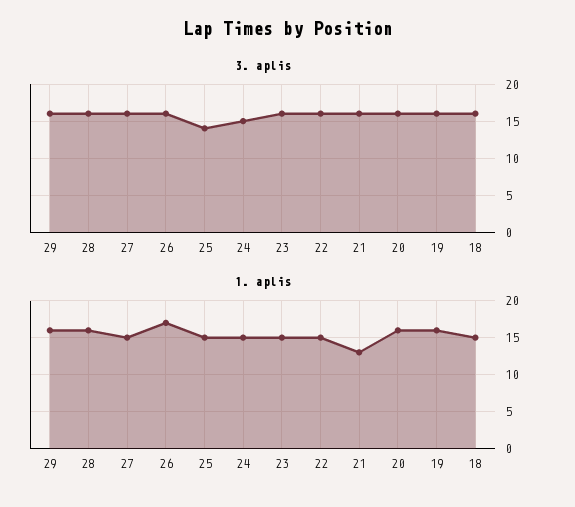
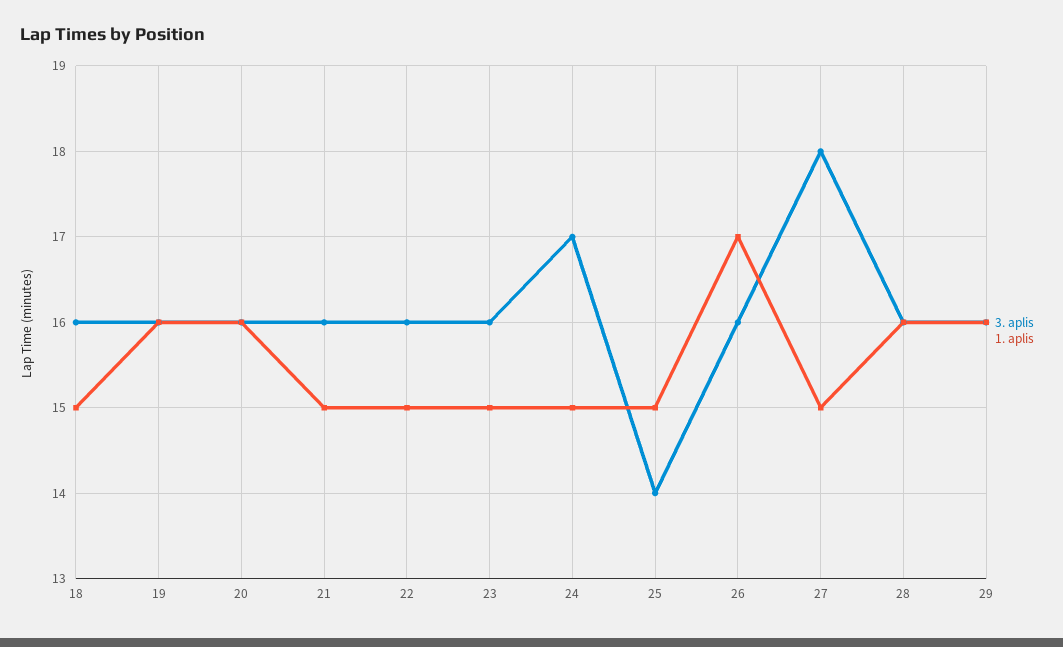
  {
    "3. aplis": {
      "29": 16,
      "28": 16,
-     "27": 16,
+     "27": 18,
      "26": 16,
      "25": 14,
-     "24": 15,
+     "24": 17,
      "23": 16,
      "22": 16,
      "21": 16,
      "20": 16,
      "19": 16,
      "18": 16
    },
    "1. aplis": {
      "29": 16,
      "28": 16,
      "27": 15,
      "26": 17,
      "25": 15,
      "24": 15,
      "23": 15,
      "22": 15,
-     "21": 13,
+     "21": 15,
      "20": 16,
      "19": 16,
      "18": 15
    }
  }

